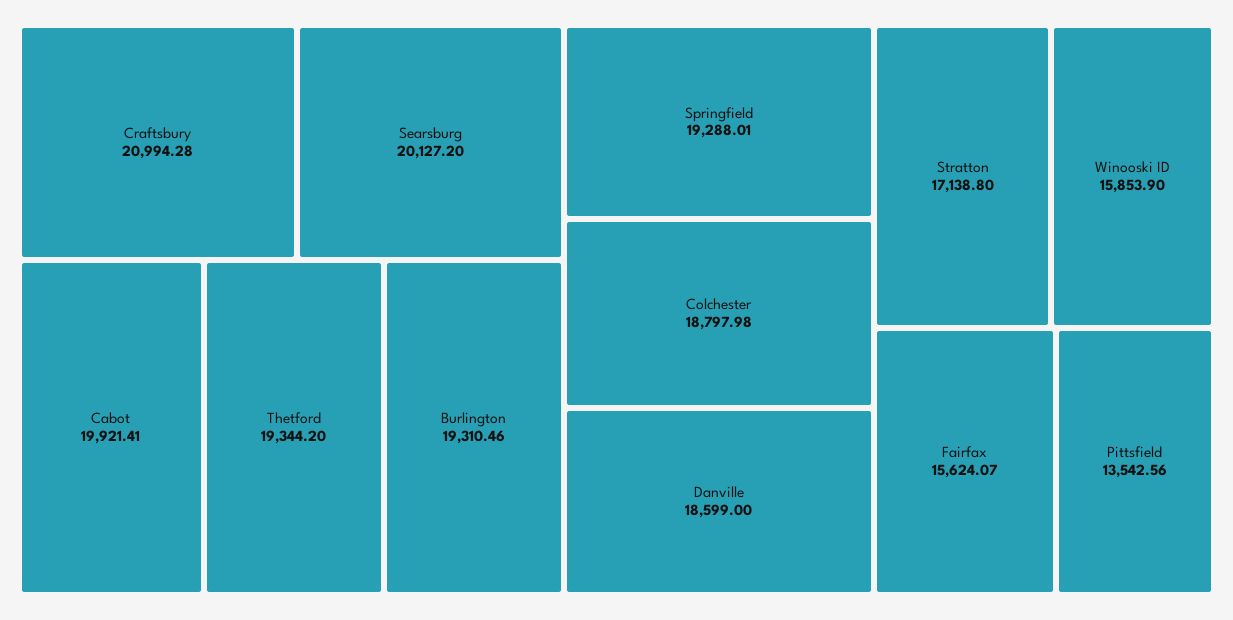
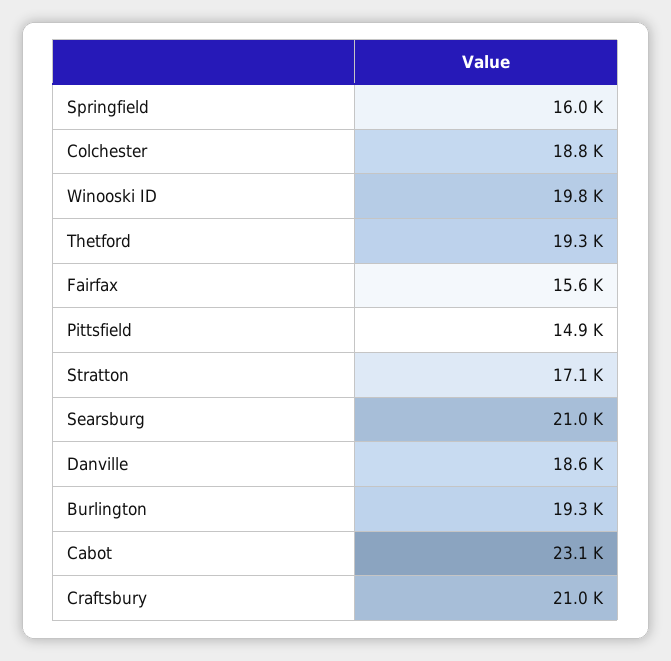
  {
    "Craftsbury": 20994.28,
-   "Searsburg": 20127.2,
+   "Searsburg": 21000,
-   "Cabot": 19921.41,
+   "Cabot": 23100,
    "Thetford": 19344.2,
    "Burlington": 19310.46,
-   "Springfield": 19288.01,
+   "Springfield": 16000,
    "Colchester": 18797.98,
    "Danville": 18599,
    "Stratton": 17138.8,
-   "Winooski ID": 15853.9,
+   "Winooski ID": 19800,
    "Fairfax": 15624.07,
-   "Pittsfield": 13542.56
+   "Pittsfield": 14900
  }

